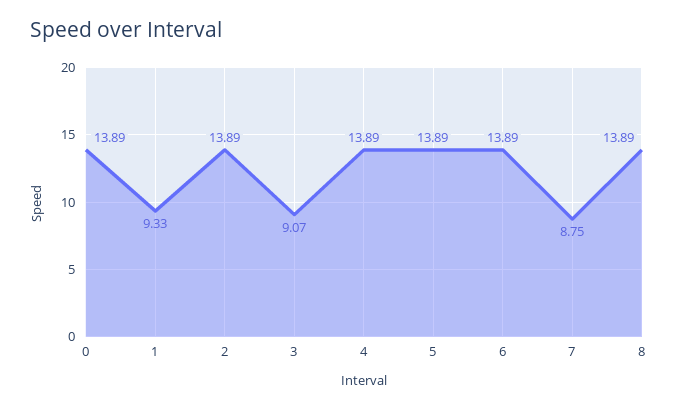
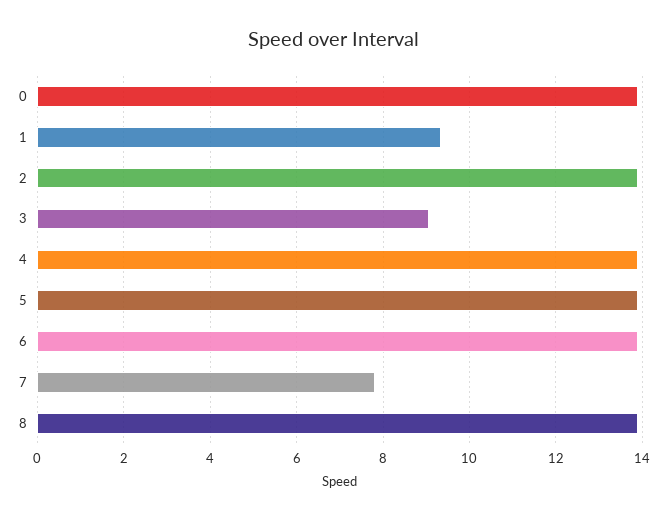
  {
    "0": 13.89,
    "1": 9.33,
    "2": 13.89,
    "3": 9.07,
    "4": 13.89,
    "5": 13.89,
    "6": 13.89,
-   "7": 8.75,
+   "7": 7.8,
    "8": 13.89
  }

